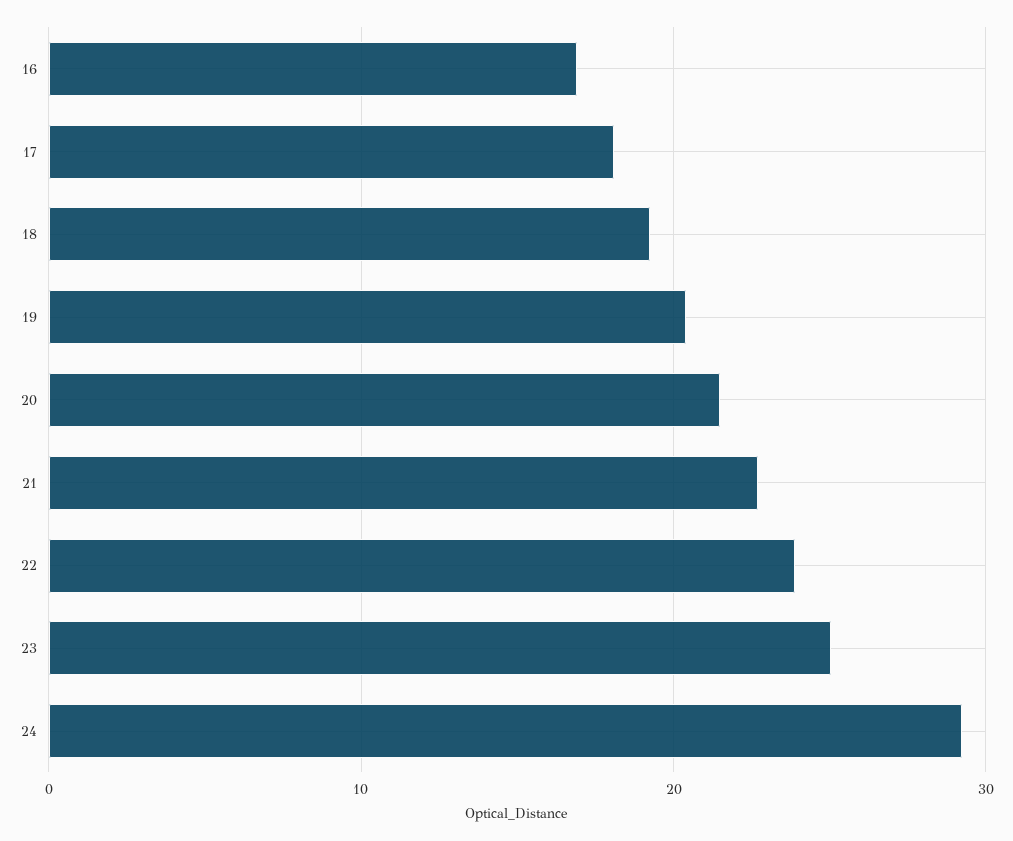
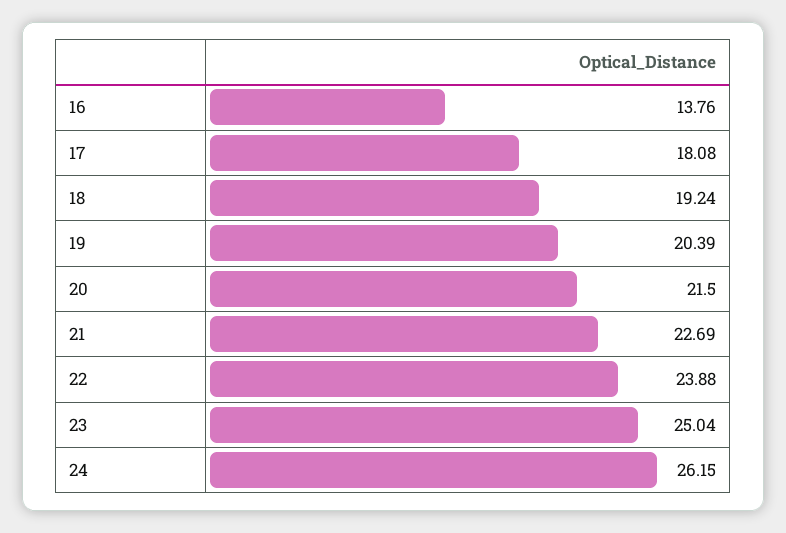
  {
-   "16": 17,
+   "16": 13.76,
    "17": 18.08,
    "18": 19.24,
    "19": 20.39,
    "20": 21.5,
    "21": 22.69,
    "22": 23.88,
    "23": 25.04,
-   "24": 29
+   "24": 26.15
  }

